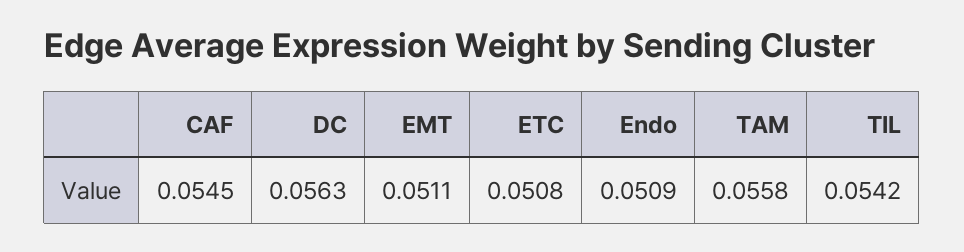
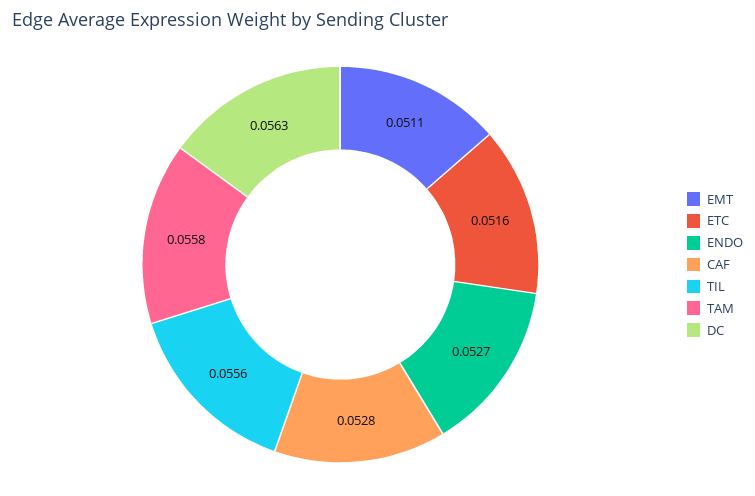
  {
-   "CAF": 0.0545,
+   "CAF": 0.0528,
    "DC": 0.0563,
    "EMT": 0.0511,
-   "ETC": 0.0508,
+   "ETC": 0.0516,
-   "Endo": 0.0509,
+   "Endo": 0.0527,
    "TAM": 0.0558,
-   "TIL": 0.0542
+   "TIL": 0.0556
  }

